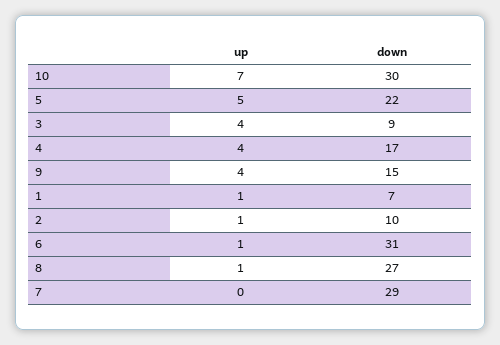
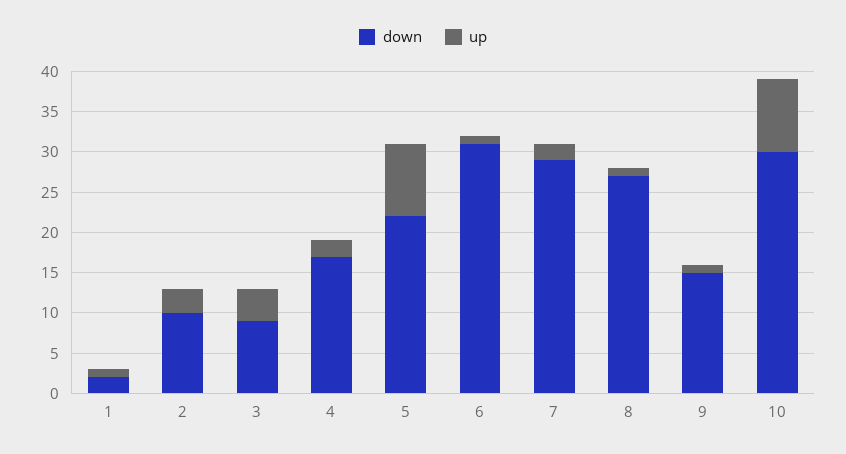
  {
    "up": {
-     "10": 7,
+     "10": 9,
-     "5": 5,
+     "5": 9,
      "3": 4,
-     "4": 4,
+     "4": 2,
-     "9": 4,
+     "9": 1,
      "1": 1,
-     "2": 1,
+     "2": 3,
      "6": 1,
      "8": 1,
-     "7": 0
+     "7": 2
    },
    "down": {
      "10": 30,
      "5": 22,
      "3": 9,
      "4": 17,
      "9": 15,
-     "1": 7,
+     "1": 2,
      "2": 10,
      "6": 31,
      "8": 27,
      "7": 29
    }
  }

